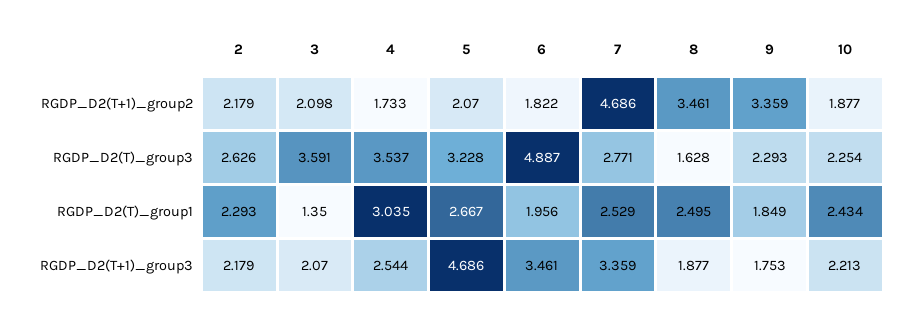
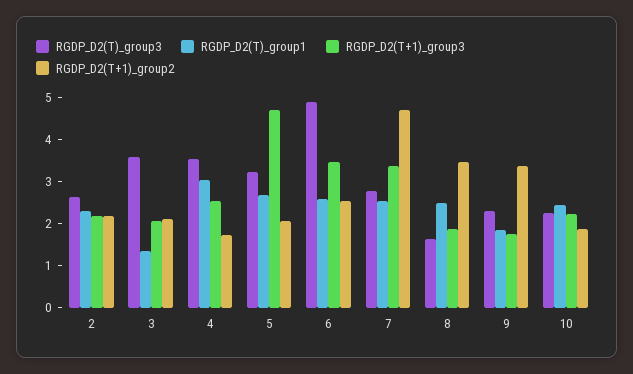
  {
    "RGDP_D2(T+1)_group2": {
      "2": 2.179,
      "3": 2.098,
      "4": 1.733,
      "5": 2.07,
-     "6": 1.822,
+     "6": 2.6,
      "7": 4.686,
      "8": 3.461,
      "9": 3.359,
      "10": 1.877
    },
    "RGDP_D2(T)_group3": {
      "2": 2.626,
      "3": 3.591,
      "4": 3.537,
      "5": 3.228,
      "6": 4.887,
      "7": 2.771,
      "8": 1.628,
      "9": 2.293,
      "10": 2.254
    },
    "RGDP_D2(T)_group1": {
      "2": 2.293,
      "3": 1.35,
      "4": 3.035,
      "5": 2.667,
-     "6": 1.956,
+     "6": 2.6,
      "7": 2.529,
      "8": 2.495,
      "9": 1.849,
      "10": 2.434
    },
    "RGDP_D2(T+1)_group3": {
      "2": 2.179,
      "3": 2.07,
      "4": 2.544,
      "5": 4.686,
      "6": 3.461,
      "7": 3.359,
      "8": 1.877,
      "9": 1.753,
      "10": 2.213
    }
  }

